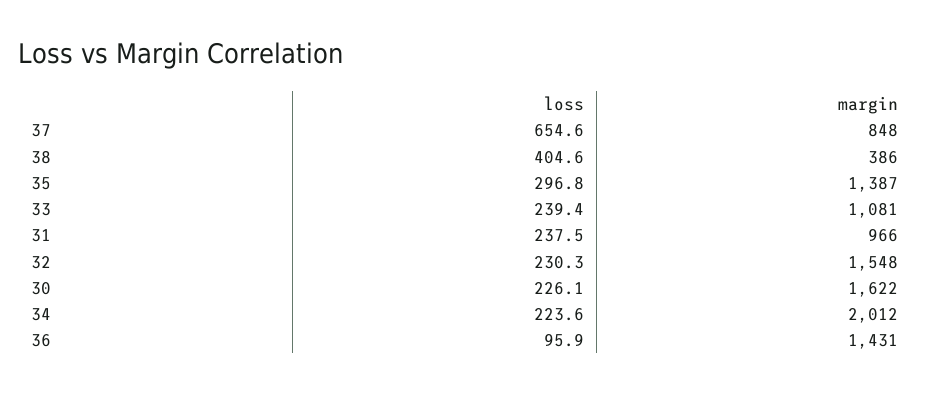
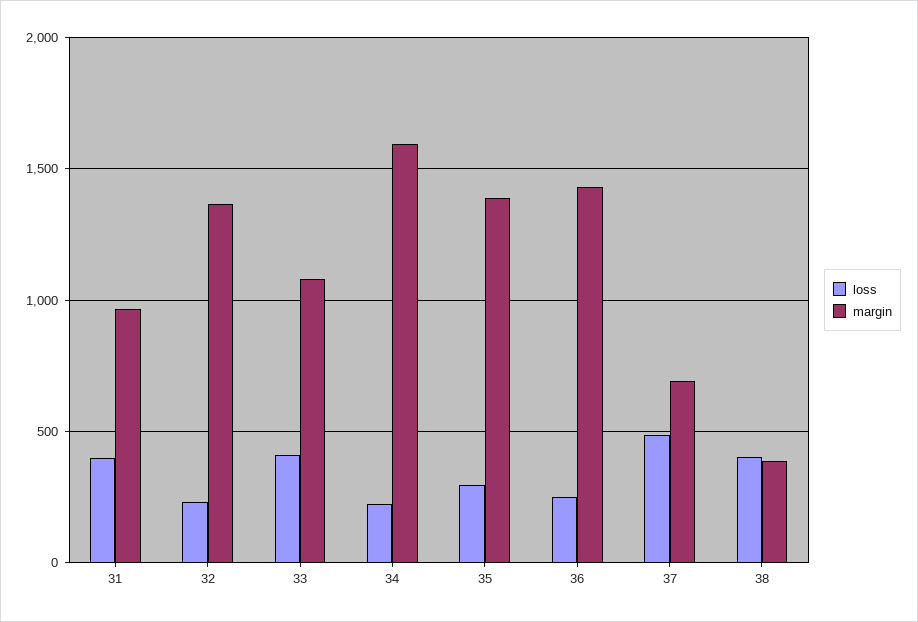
  {
    "loss": {
-     "37": 654.6,
+     "37": 500,
      "38": 404.6,
      "35": 296.8,
-     "33": 239.4,
+     "33": 400,
-     "31": 237.5,
+     "31": 400,
      "32": 230.3,
-     "30": 226.1,
      "34": 223.6,
-     "36": 95.9
+     "36": 250
    },
    "margin": {
-     "37": 848,
+     "37": 700,
      "38": 386,
      "35": 1387,
      "33": 1081,
      "31": 966,
-     "32": 1548,
+     "32": 1350,
-     "30": 1622,
-     "34": 2012,
+     "34": 1600,
      "36": 1431
    }
  }

